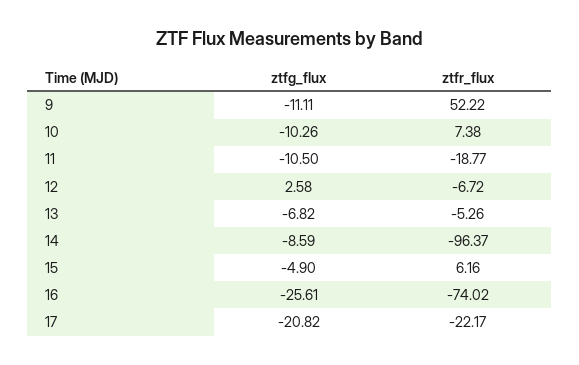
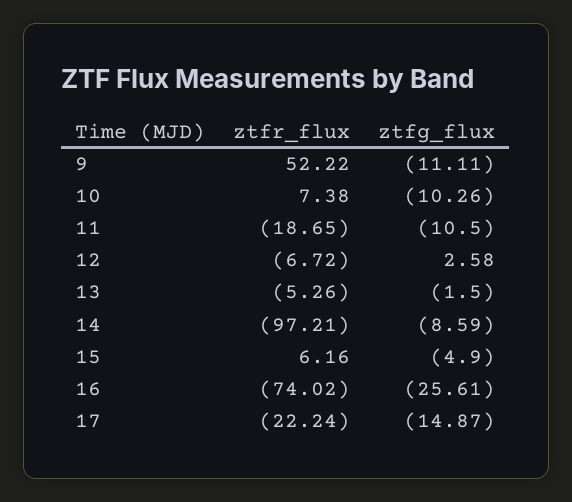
  {
    "ztfg_flux": {
      "9": -11.11,
      "10": -10.26,
      "11": -10.5,
      "12": 2.58,
-     "13": -6.82,
+     "13": -1.5,
      "14": -8.59,
      "15": -4.9,
      "16": -25.61,
-     "17": -20.82
+     "17": -14.87
    },
    "ztfr_flux": {
      "9": 52.22,
      "10": 7.38,
-     "11": -18.77,
+     "11": -18.65,
      "12": -6.72,
      "13": -5.26,
-     "14": -96.37,
+     "14": -97.21,
      "15": 6.16,
      "16": -74.02,
-     "17": -22.17
+     "17": -22.24
    }
  }

